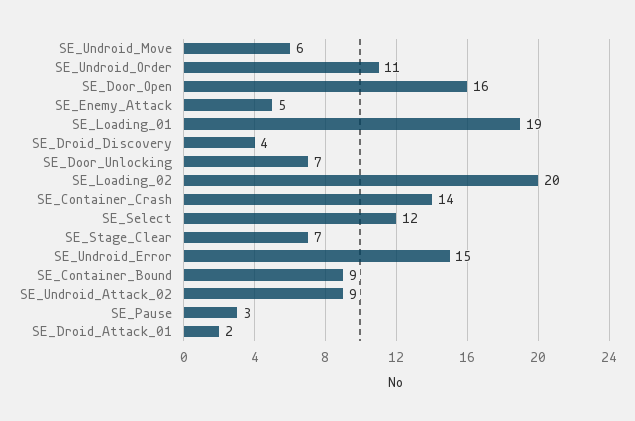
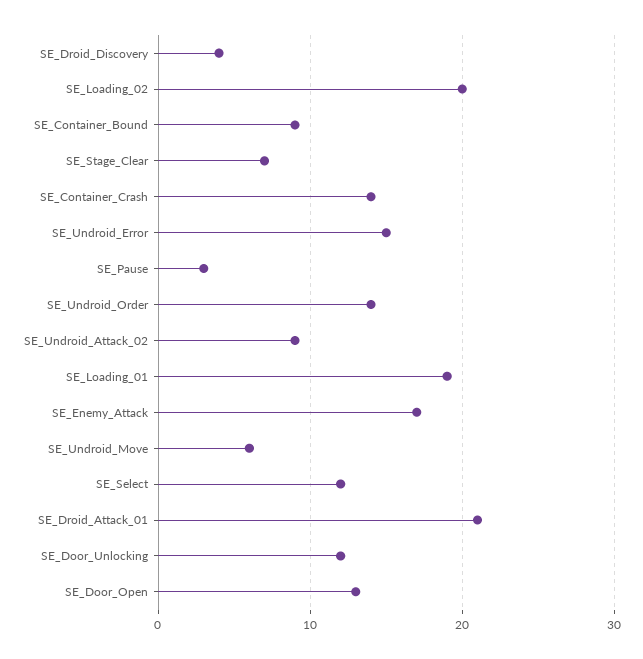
  {
    "SE_Undroid_Move": 6,
-   "SE_Undroid_Order": 11,
+   "SE_Undroid_Order": 14,
-   "SE_Door_Open": 16,
+   "SE_Door_Open": 13,
-   "SE_Enemy_Attack": 5,
+   "SE_Enemy_Attack": 17,
    "SE_Loading_01": 19,
    "SE_Droid_Discovery": 4,
-   "SE_Door_Unlocking": 7,
+   "SE_Door_Unlocking": 12,
    "SE_Loading_02": 20,
    "SE_Container_Crash": 14,
    "SE_Select": 12,
    "SE_Stage_Clear": 7,
    "SE_Undroid_Error": 15,
    "SE_Container_Bound": 9,
    "SE_Undroid_Attack_02": 9,
    "SE_Pause": 3,
-   "SE_Droid_Attack_01": 2
+   "SE_Droid_Attack_01": 21
  }

